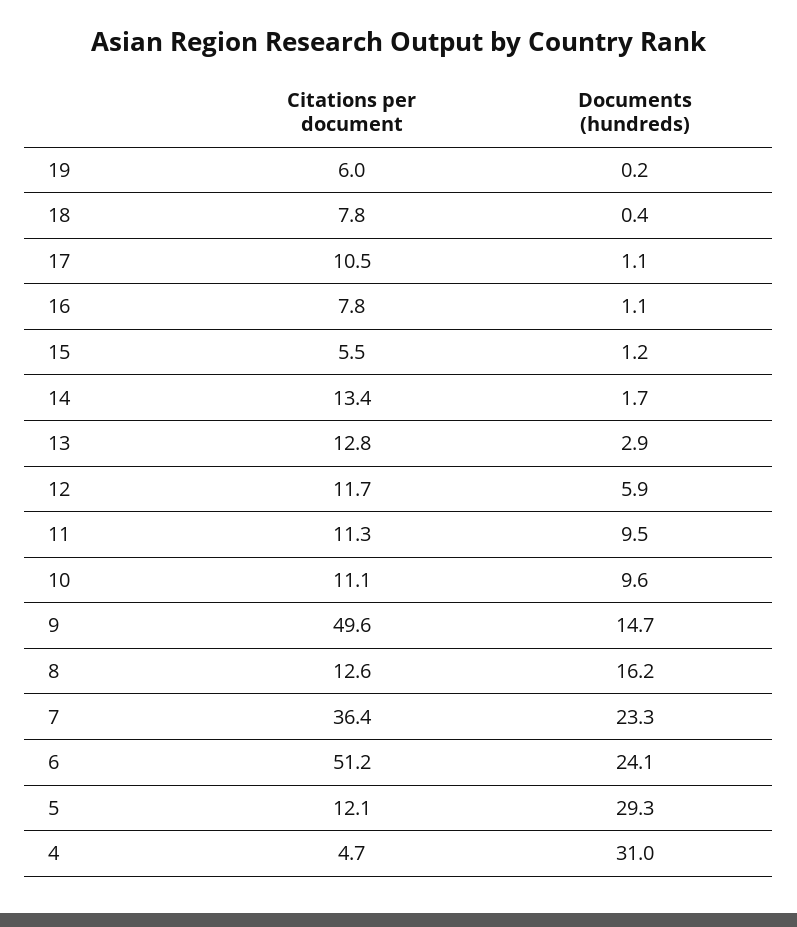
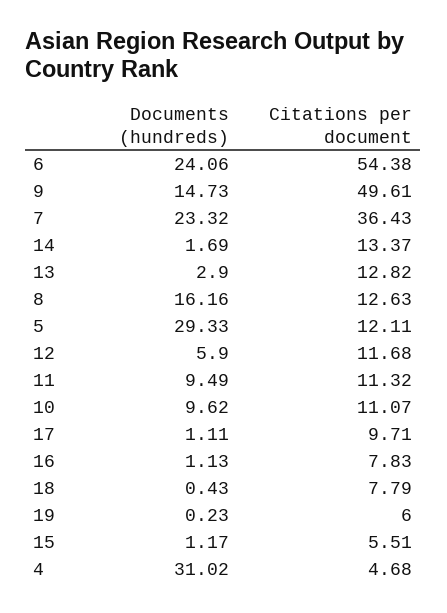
  {
    "Citations per document": {
      "19": 6,
      "18": 7.79,
-     "17": 10.5,
+     "17": 9.71,
      "16": 7.83,
      "15": 5.51,
      "14": 13.37,
      "13": 12.82,
      "12": 11.68,
      "11": 11.32,
      "10": 11.07,
      "9": 49.61,
      "8": 12.63,
      "7": 36.43,
-     "6": 51.2,
+     "6": 54.38,
      "5": 12.11,
      "4": 4.68
    },
    "Documents (hundreds)": {
      "19": 0.23,
      "18": 0.43,
      "17": 1.11,
      "16": 1.13,
      "15": 1.17,
      "14": 1.69,
      "13": 2.9,
      "12": 5.9,
      "11": 9.49,
      "10": 9.62,
      "9": 14.73,
      "8": 16.16,
      "7": 23.32,
      "6": 24.06,
      "5": 29.33,
      "4": 31.02
    }
  }

